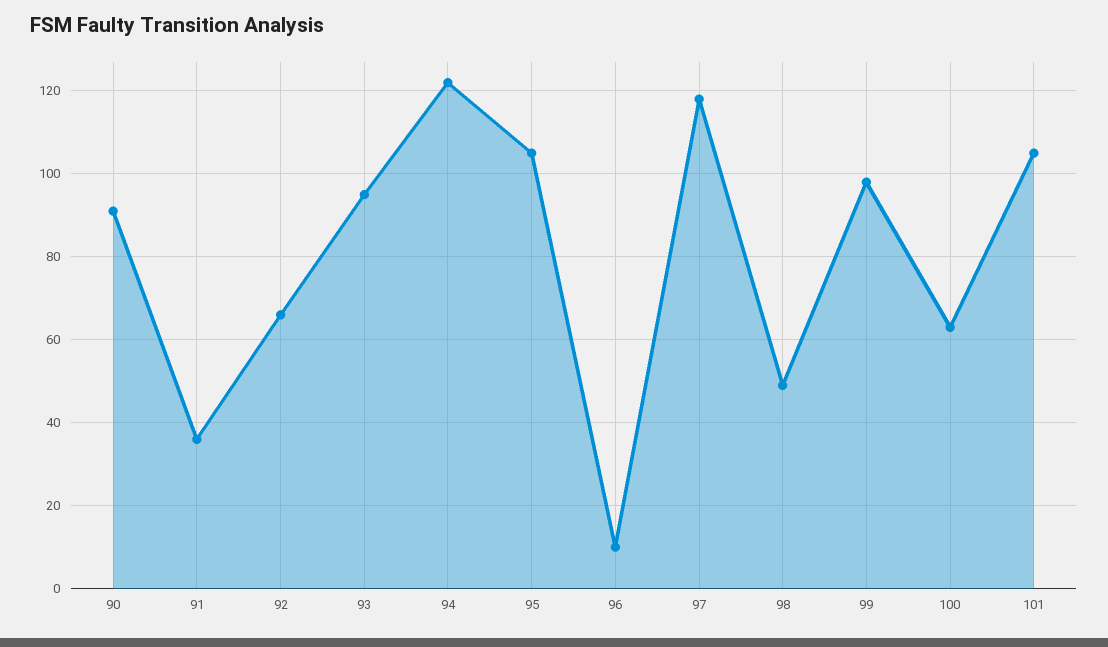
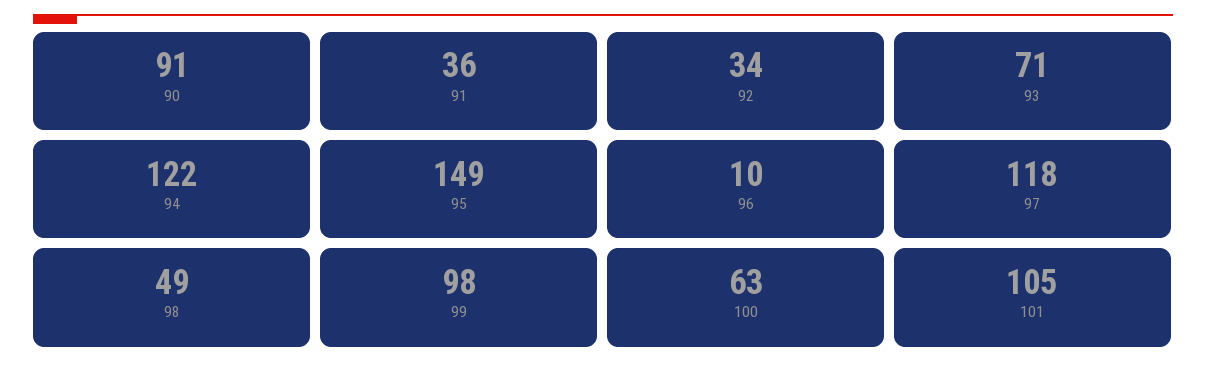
  {
    "90": 91,
    "91": 36,
-   "92": 65,
+   "92": 34,
-   "93": 95,
+   "93": 71,
    "94": 122,
-   "95": 105,
+   "95": 149,
    "96": 10,
    "97": 118,
    "98": 49,
    "99": 98,
    "100": 63,
    "101": 105
  }

